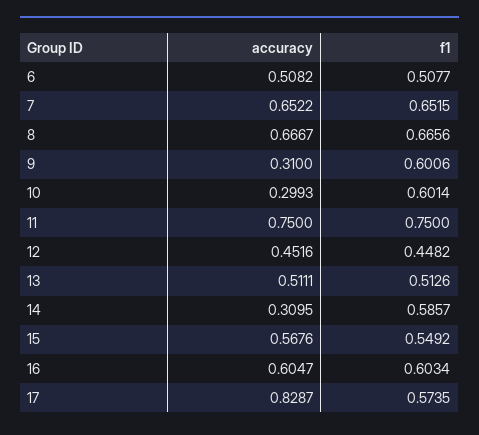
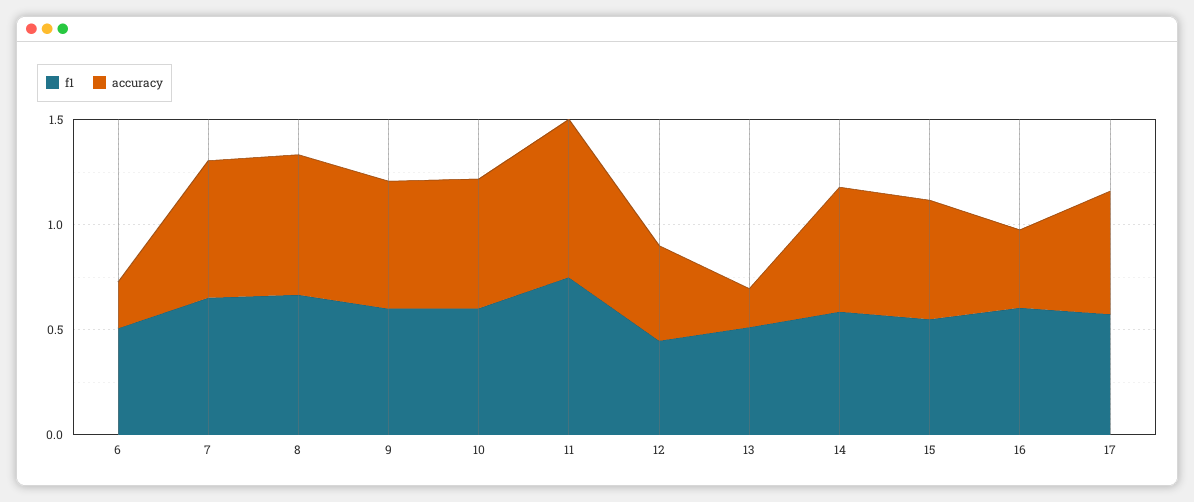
  {
    "accuracy": {
-     "6": 0.5082,
+     "6": 0.2,
      "7": 0.6522,
      "8": 0.6667,
-     "9": 0.31,
+     "9": 0.6,
-     "10": 0.2993,
+     "10": 0.6,
      "11": 0.75,
      "12": 0.4516,
-     "13": 0.5111,
+     "13": 0.2,
-     "14": 0.3095,
+     "14": 0.6,
      "15": 0.5676,
-     "16": 0.6047,
+     "16": 0.4,
-     "17": 0.8287
+     "17": 0.6
    },
    "f1": {
      "6": 0.5077,
      "7": 0.6515,
      "8": 0.6656,
      "9": 0.6006,
      "10": 0.6014,
      "11": 0.75,
      "12": 0.4482,
      "13": 0.5126,
      "14": 0.5857,
      "15": 0.5492,
      "16": 0.6034,
      "17": 0.5735
    }
  }

